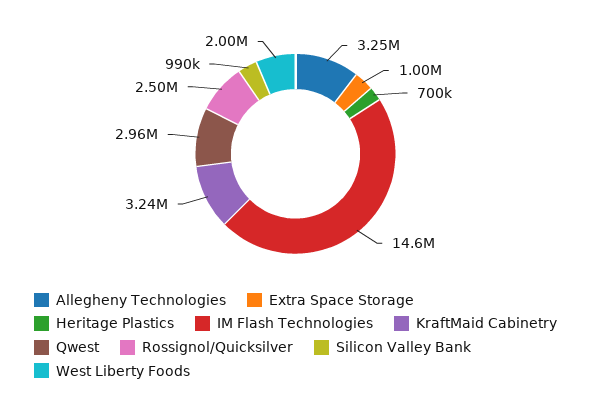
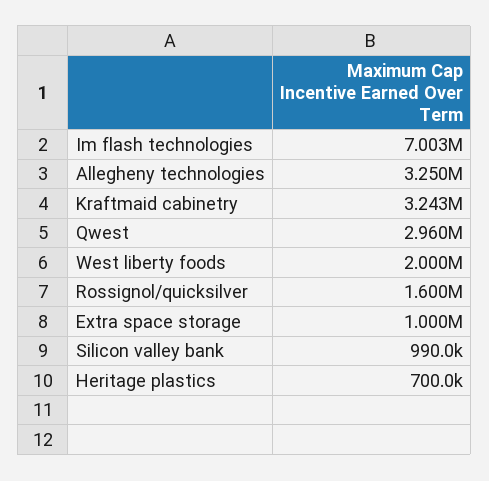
  {
    "Allegheny Technologies": 3250000,
    "Extra Space Storage": 1000000,
    "Heritage Plastics": 700000,
-   "IM Flash Technologies": 14600000,
+   "IM Flash Technologies": 7003000,
    "KraftMaid Cabinetry": 3243000,
    "Qwest": 2960000,
-   "Rossignol/Quicksilver": 2500000,
+   "Rossignol/Quicksilver": 1600000,
    "Silicon Valley Bank": 990000,
    "West Liberty Foods": 2000000
  }

